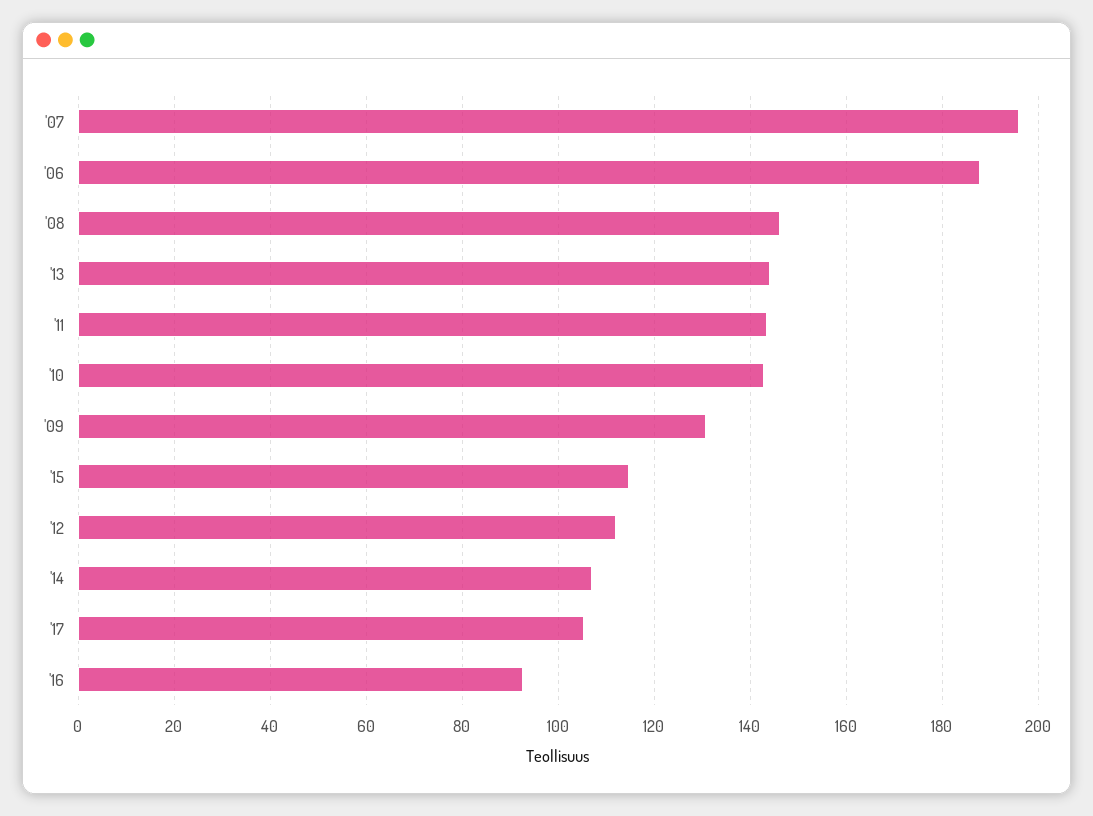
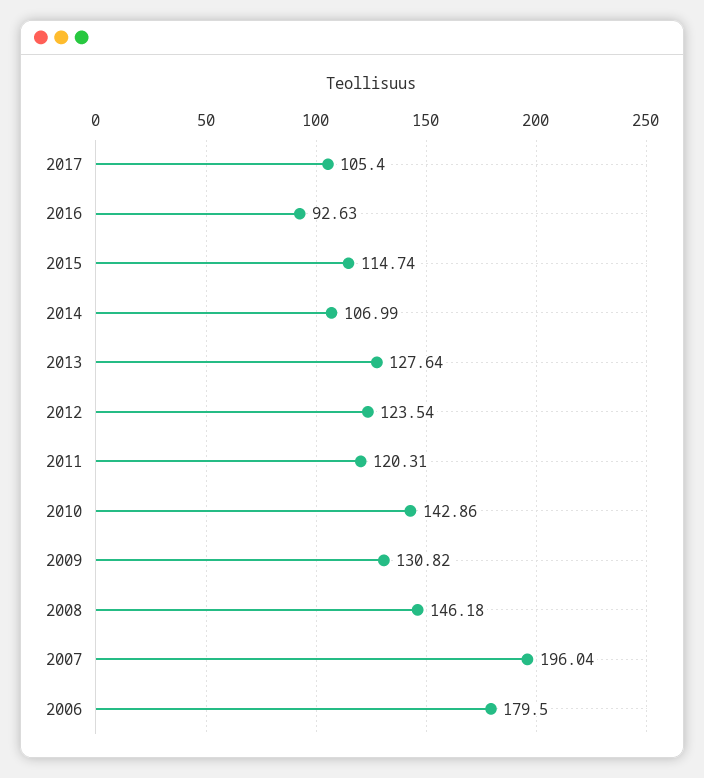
  {
    "'07": 196.04,
-   "'06": 188,
+   "'06": 179.5,
    "'08": 146.18,
-   "'13": 144,
+   "'13": 127.64,
-   "'11": 144,
+   "'11": 120.31,
    "'10": 142.86,
    "'09": 130.82,
    "'15": 114.74,
-   "'12": 112,
+   "'12": 123.54,
    "'14": 106.99,
    "'17": 105.4,
    "'16": 92.63
  }

